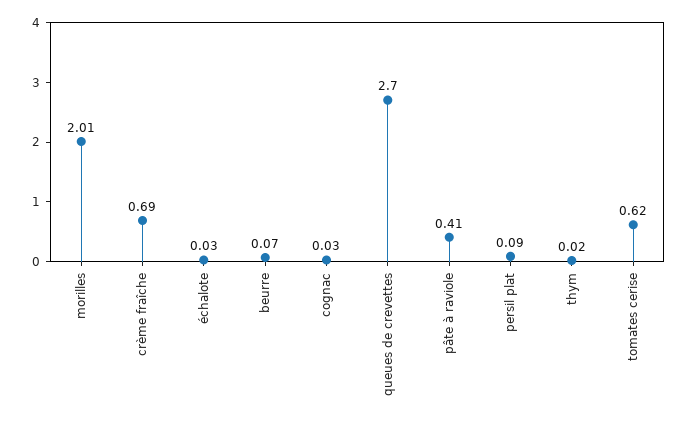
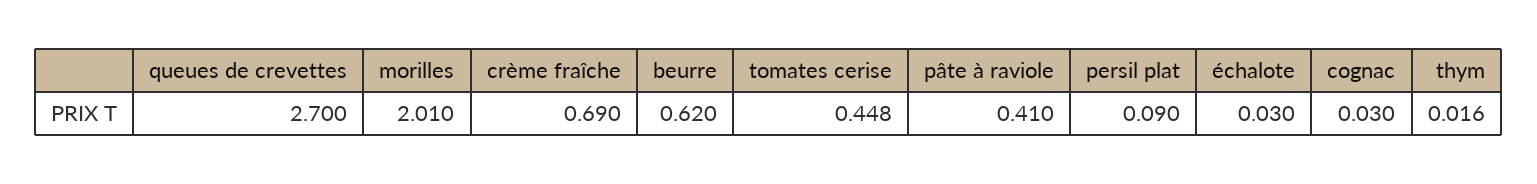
  {
    "morilles": 2.01,
    "crème fraîche": 0.69,
    "échalote": 0.03,
-   "beurre": 0.07,
+   "beurre": 0.62,
    "cognac": 0.03,
    "queues de crevettes": 2.7,
    "pâte à raviole": 0.41,
    "persil plat": 0.09,
    "thym": 0.016,
-   "tomates cerise": 0.62
+   "tomates cerise": 0.448
  }

